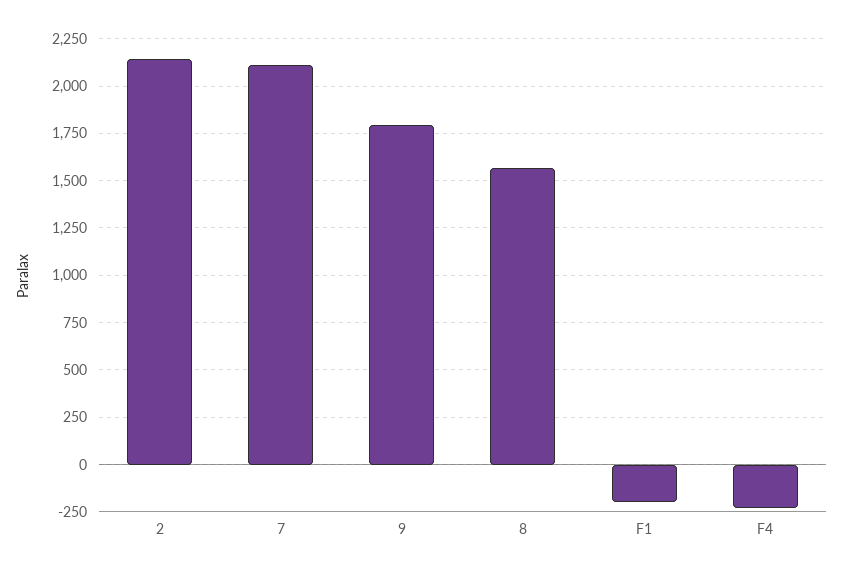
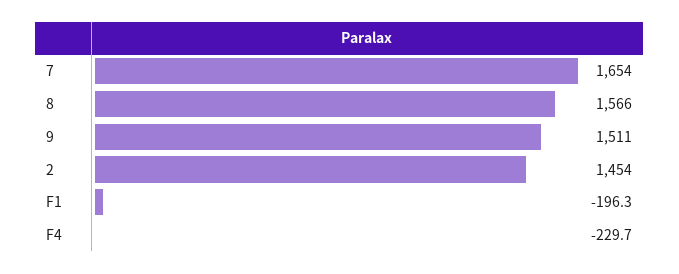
  {
-   "2": 2150,
+   "2": 1454,
-   "7": 2100,
+   "7": 1654,
-   "9": 1800,
+   "9": 1511,
    "8": 1566,
    "F1": -196.3,
    "F4": -229.7
  }

